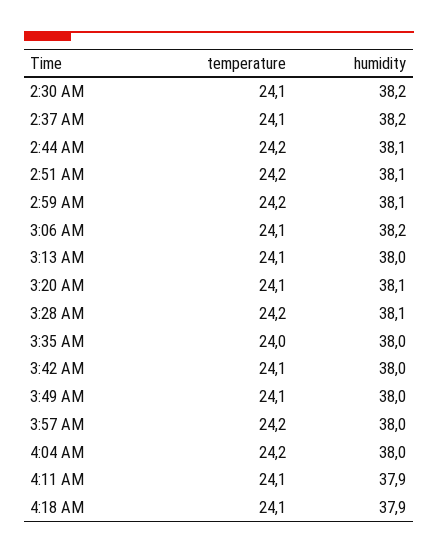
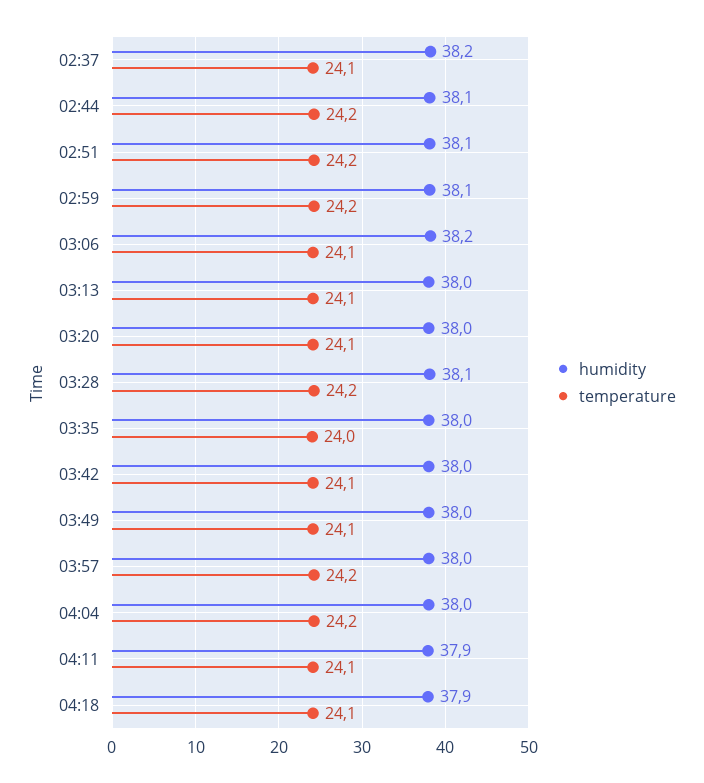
  {
    "temperature": {
-     "2:30 AM": 24.1,
      "2:37 AM": 24.1,
      "2:44 AM": 24.2,
      "2:51 AM": 24.2,
      "2:59 AM": 24.2,
      "3:06 AM": 24.1,
      "3:13 AM": 24.1,
      "3:20 AM": 24.1,
      "3:28 AM": 24.2,
      "3:35 AM": 24,
      "3:42 AM": 24.1,
      "3:49 AM": 24.1,
      "3:57 AM": 24.2,
      "4:04 AM": 24.2,
      "4:11 AM": 24.1,
      "4:18 AM": 24.1
    },
    "humidity": {
-     "2:30 AM": 38.2,
      "2:37 AM": 38.2,
      "2:44 AM": 38.1,
      "2:51 AM": 38.1,
      "2:59 AM": 38.1,
      "3:06 AM": 38.2,
      "3:13 AM": 38,
-     "3:20 AM": 38.1,
+     "3:20 AM": 38,
      "3:28 AM": 38.1,
      "3:35 AM": 38,
      "3:42 AM": 38,
      "3:49 AM": 38,
      "3:57 AM": 38,
      "4:04 AM": 38,
      "4:11 AM": 37.9,
      "4:18 AM": 37.9
    }
  }

